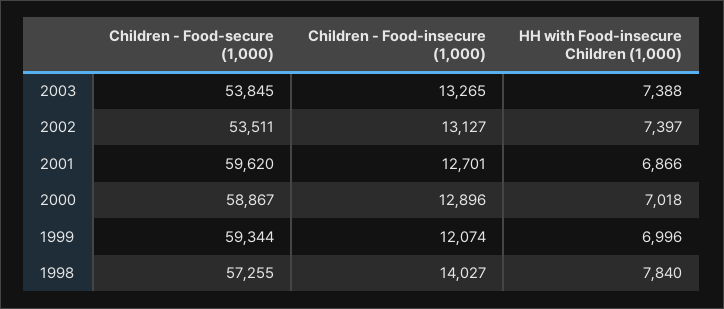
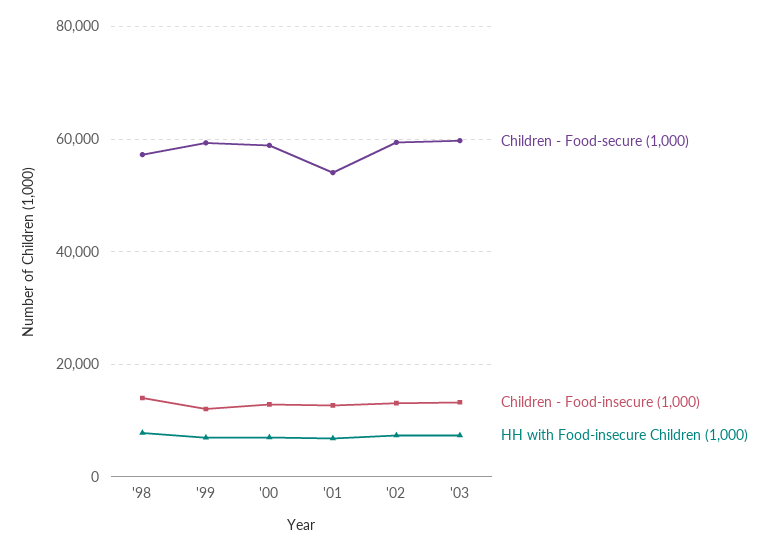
  {
    "Children - Food-secure (1,000)": {
-     "2003": 53845,
+     "2003": 60000,
-     "2002": 53511,
+     "2002": 60000,
-     "2001": 59620,
+     "2001": 54000,
      "2000": 58867,
      "1999": 59344,
      "1998": 57255
    },
    "Children - Food-insecure (1,000)": {
      "2003": 13265,
      "2002": 13127,
      "2001": 12701,
      "2000": 12896,
      "1999": 12074,
      "1998": 14027
    },
    "HH with Food-insecure Children (1,000)": {
      "2003": 7388,
      "2002": 7397,
      "2001": 6866,
      "2000": 7018,
      "1999": 6996,
      "1998": 7840
    }
  }

